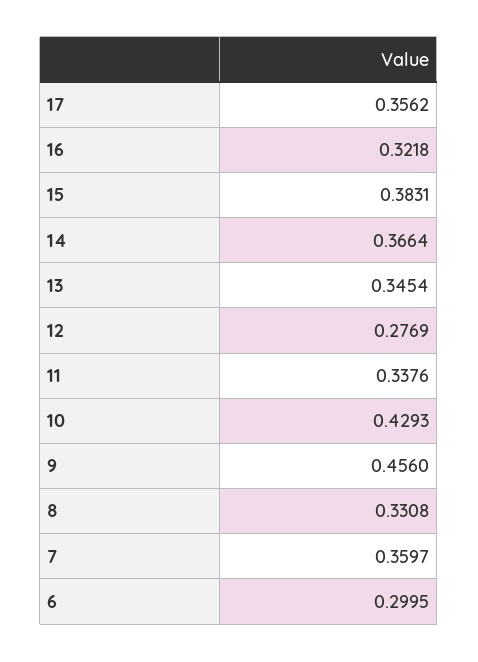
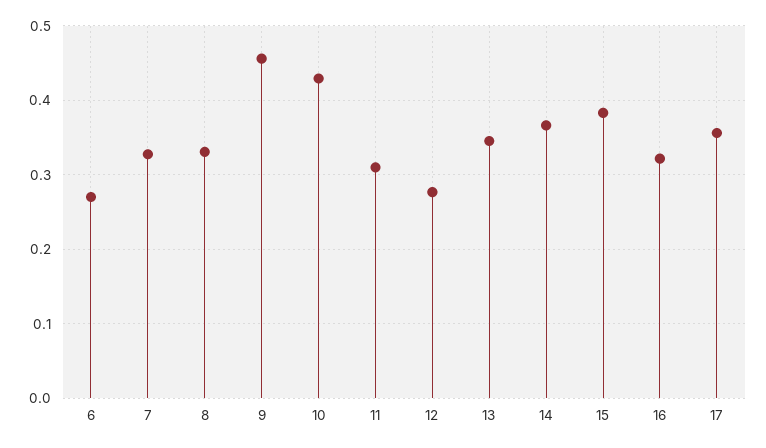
  {
    "17": 0.3562,
    "16": 0.3218,
    "15": 0.3831,
    "14": 0.3664,
    "13": 0.3454,
    "12": 0.2769,
-   "11": 0.3376,
+   "11": 0.31,
    "10": 0.4293,
    "9": 0.456,
    "8": 0.3308,
-   "7": 0.3597,
+   "7": 0.33,
-   "6": 0.2995
+   "6": 0.27
  }

